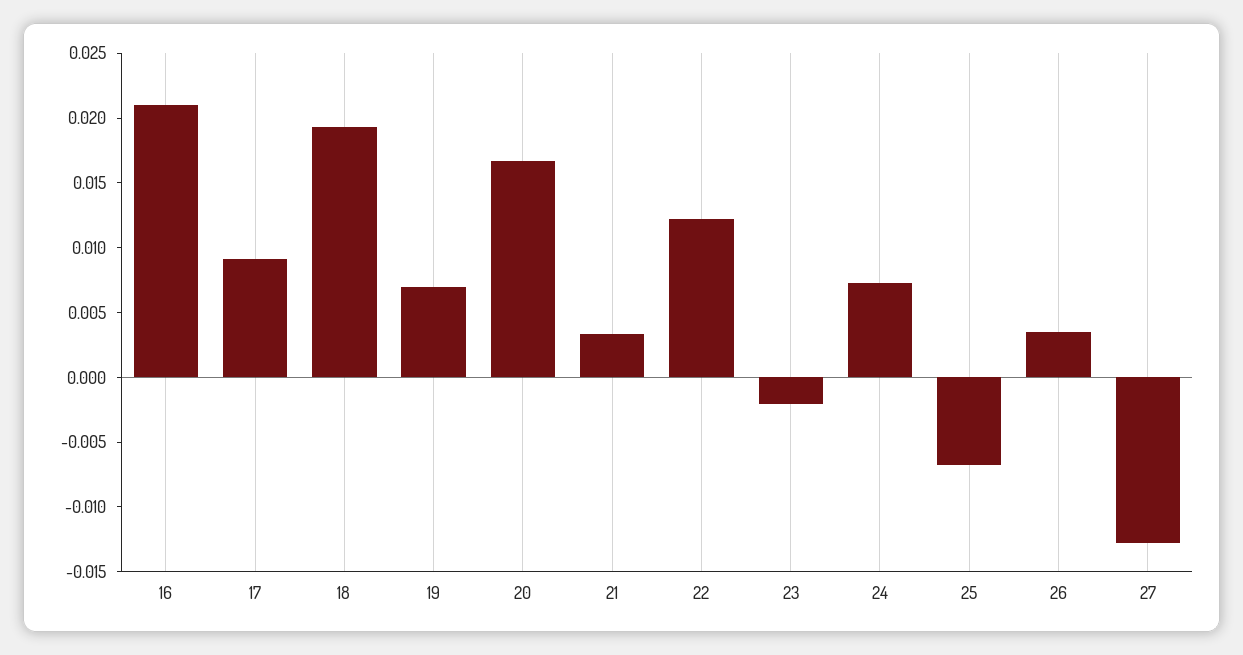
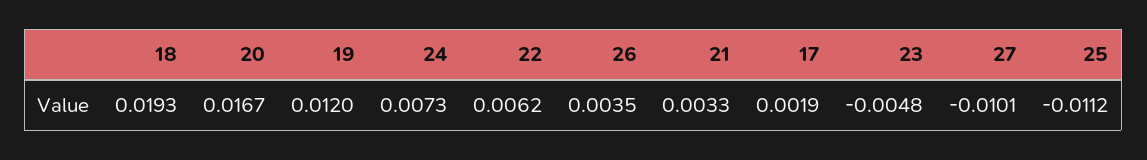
  {
-   "16": 0.021,
-   "17": 0.009,
+   "17": 0.0019,
    "18": 0.0193,
-   "19": 0.007,
+   "19": 0.012,
    "20": 0.0167,
    "21": 0.0033,
-   "22": 0.012,
+   "22": 0.0062,
-   "23": -0.002,
+   "23": -0.0048,
    "24": 0.0073,
-   "25": -0.007,
+   "25": -0.0112,
    "26": 0.0035,
-   "27": -0.013
+   "27": -0.0101
  }

